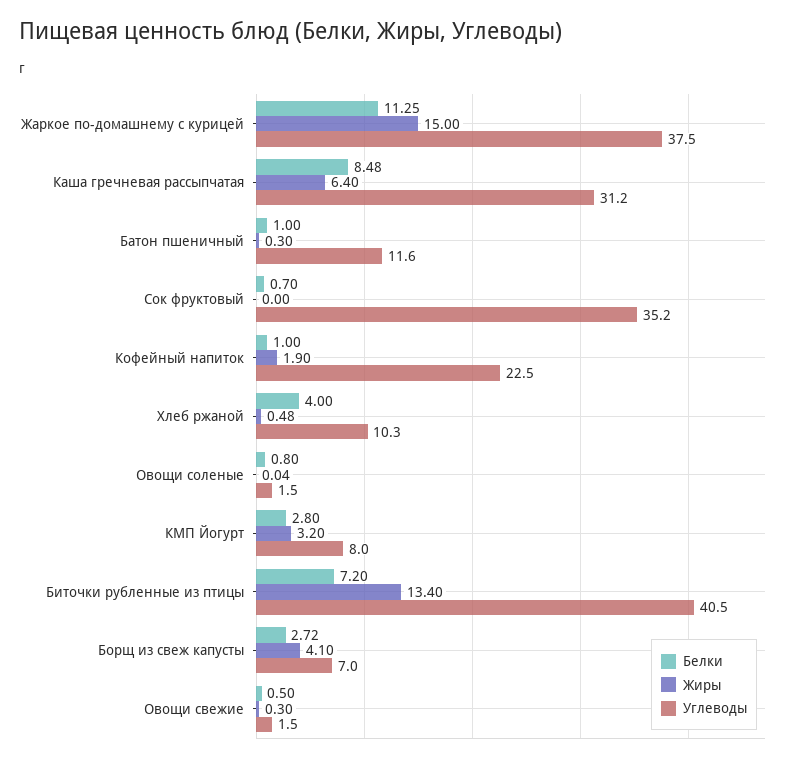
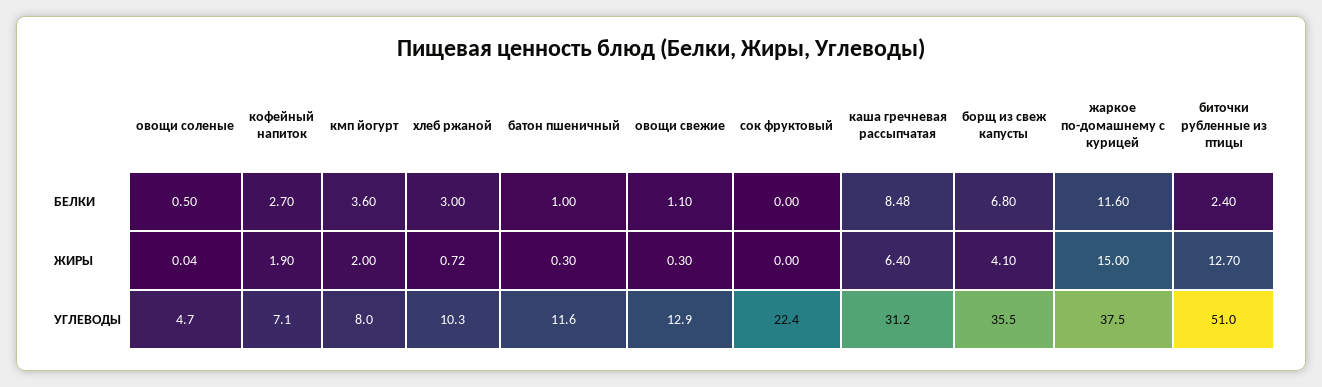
  {
    "Белки": {
-     "Жаркое по-домашнему с курицей": 11.25,
+     "Жаркое по-домашнему с курицей": 11.6,
      "Каша гречневая рассыпчатая": 8.48,
      "Батон пшеничный": 1,
-     "Сок фруктовый": 0.7,
+     "Сок фруктовый": 0,
-     "Кофейный напиток": 1,
+     "Кофейный напиток": 2.7,
-     "Хлеб ржаной": 4,
+     "Хлеб ржаной": 3,
-     "Овощи соленые": 0.8,
+     "Овощи соленые": 0.5,
-     "КМП Йогурт": 2.8,
+     "КМП Йогурт": 3.6,
-     "Биточки рубленные из птицы": 7.2,
+     "Биточки рубленные из птицы": 2.4,
-     "Борщ из свеж капусты": 2.72,
+     "Борщ из свеж капусты": 6.8,
-     "Овощи свежие": 0.5
+     "Овощи свежие": 1.1
    },
    "Жиры": {
      "Жаркое по-домашнему с курицей": 15,
      "Каша гречневая рассыпчатая": 6.4,
      "Батон пшеничный": 0.3,
      "Сок фруктовый": 0,
      "Кофейный напиток": 1.9,
-     "Хлеб ржаной": 0.48,
+     "Хлеб ржаной": 0.72,
      "Овощи соленые": 0.04,
-     "КМП Йогурт": 3.2,
+     "КМП Йогурт": 2,
-     "Биточки рубленные из птицы": 13.4,
+     "Биточки рубленные из птицы": 12.7,
      "Борщ из свеж капусты": 4.1,
      "Овощи свежие": 0.3
    },
    "Углеводы": {
      "Жаркое по-домашнему с курицей": 37.5,
      "Каша гречневая рассыпчатая": 31.2,
      "Батон пшеничный": 11.6,
-     "Сок фруктовый": 35.2,
+     "Сок фруктовый": 22.4,
-     "Кофейный напиток": 22.5,
+     "Кофейный напиток": 7.1,
      "Хлеб ржаной": 10.3,
-     "Овощи соленые": 1.5,
+     "Овощи соленые": 4.7,
      "КМП Йогурт": 8,
-     "Биточки рубленные из птицы": 40.5,
+     "Биточки рубленные из птицы": 51,
-     "Борщ из свеж капусты": 7,
+     "Борщ из свеж капусты": 35.5,
-     "Овощи свежие": 1.5
+     "Овощи свежие": 12.9
    }
  }

